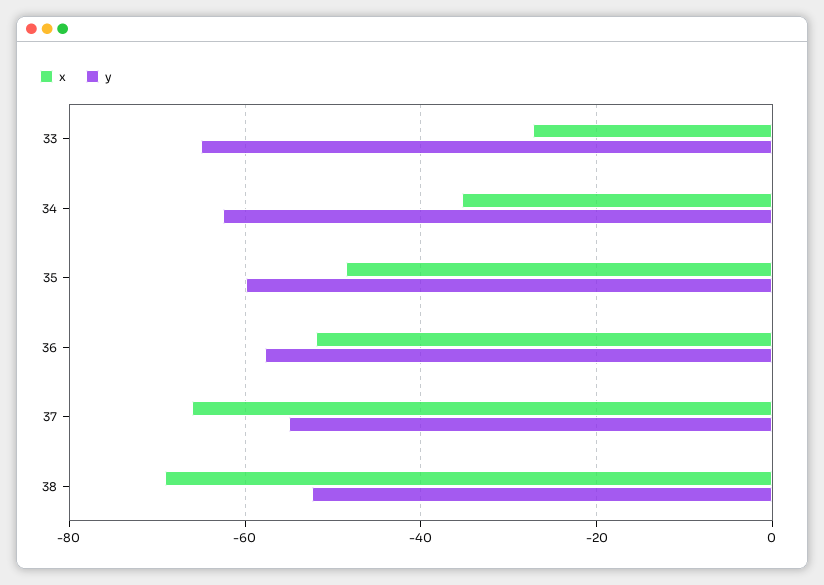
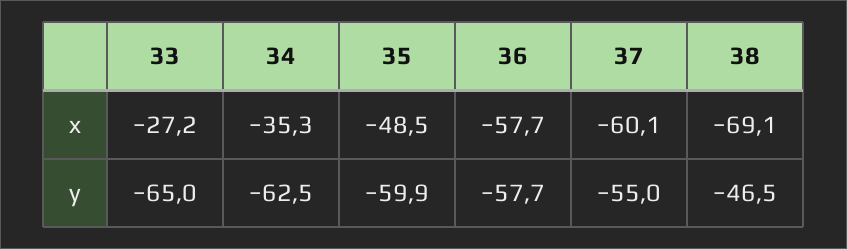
  {
    "x": {
      "33": -27.2,
      "34": -35.3,
      "35": -48.5,
-     "36": -52,
+     "36": -57.7,
-     "37": -66,
+     "37": -60.1,
      "38": -69.1
    },
    "y": {
      "33": -65,
      "34": -62.5,
      "35": -59.9,
      "36": -57.7,
      "37": -55,
-     "38": -52
+     "38": -46.5
    }
  }

